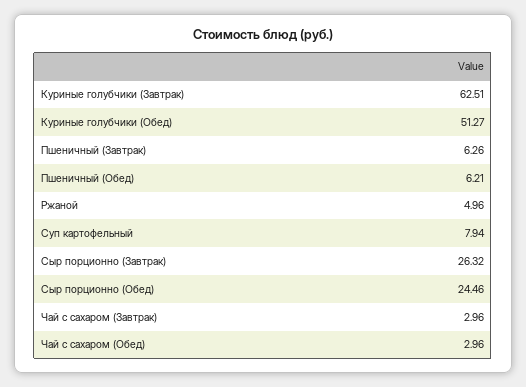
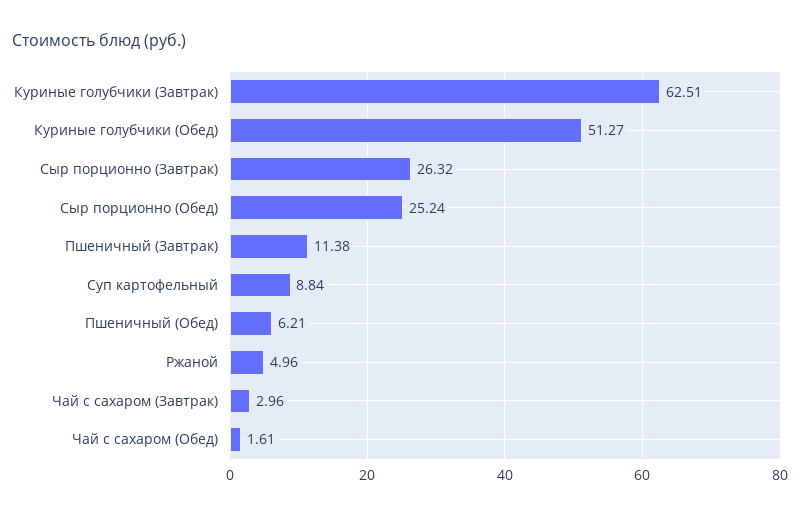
  {
    "Куриные голубчики (Завтрак)": 62.51,
    "Куриные голубчики (Обед)": 51.27,
-   "Пшеничный (Завтрак)": 6.26,
+   "Пшеничный (Завтрак)": 11.38,
    "Пшеничный (Обед)": 6.21,
    "Ржаной": 4.96,
-   "Суп картофельный": 7.94,
+   "Суп картофельный": 8.84,
    "Сыр порционно (Завтрак)": 26.32,
-   "Сыр порционно (Обед)": 24.46,
+   "Сыр порционно (Обед)": 25.24,
    "Чай с сахаром (Завтрак)": 2.96,
-   "Чай с сахаром (Обед)": 2.96
+   "Чай с сахаром (Обед)": 1.61
  }

